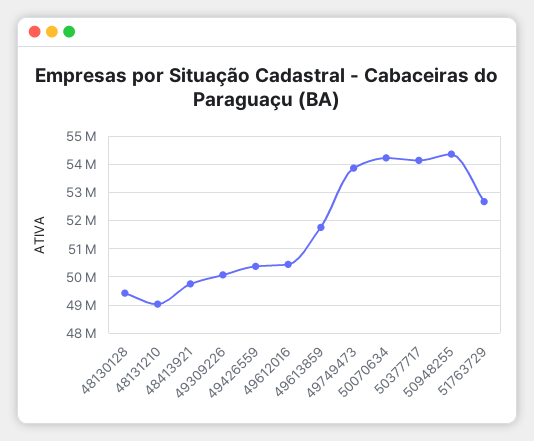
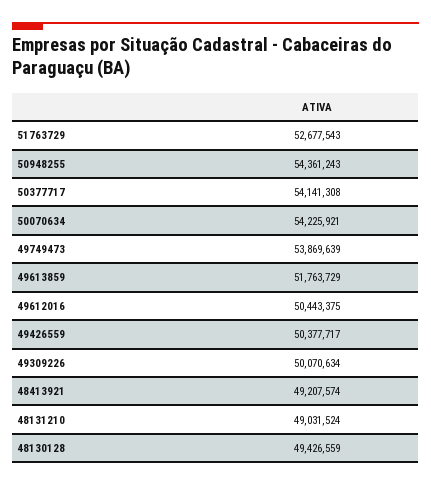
  {
    "48130128": 49426559,
    "48131210": 49031524,
-   "48413921": 49750000,
+   "48413921": 49207574,
    "49309226": 50070634,
    "49426559": 50377717,
    "49612016": 50443375,
    "49613859": 51763729,
    "49749473": 53869639,
    "50070634": 54225921,
    "50377717": 54141308,
    "50948255": 54361243,
    "51763729": 52677543
  }

